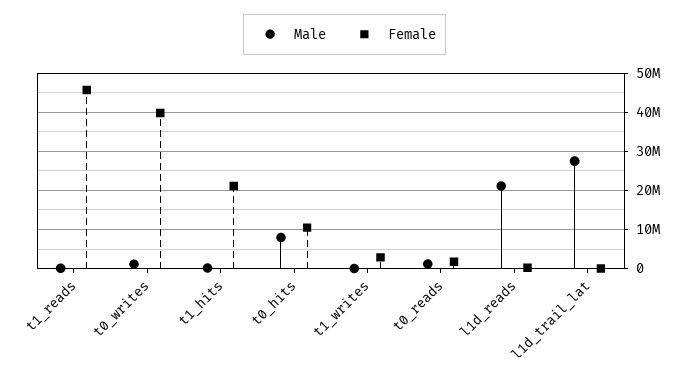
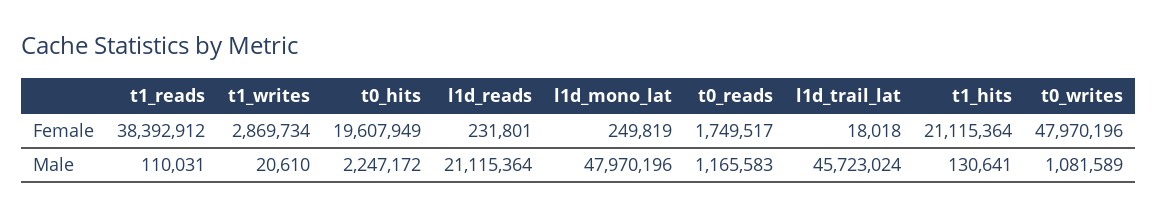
  {
    "Male": {
      "t1_reads": 110031,
      "t0_writes": 1081589,
      "t1_hits": 130641,
-     "t0_hits": 8000000,
+     "t0_hits": 2247172,
      "t1_writes": 20610,
      "t0_reads": 1165583,
      "l1d_reads": 21115364,
-     "l1d_trail_lat": 28000000
+     "l1d_trail_lat": 45723024,
+     "l1d_mono_lat": 47970196
    },
    "Female": {
-     "t1_reads": 46000000,
+     "t1_reads": 38392912,
-     "t0_writes": 40000000,
+     "t0_writes": 47970196,
      "t1_hits": 21115364,
-     "t0_hits": 10000000,
+     "t0_hits": 19607949,
      "t1_writes": 2869734,
      "t0_reads": 1749517,
      "l1d_reads": 231801,
-     "l1d_trail_lat": 18018
+     "l1d_trail_lat": 18018,
+     "l1d_mono_lat": 249819
    }
  }

